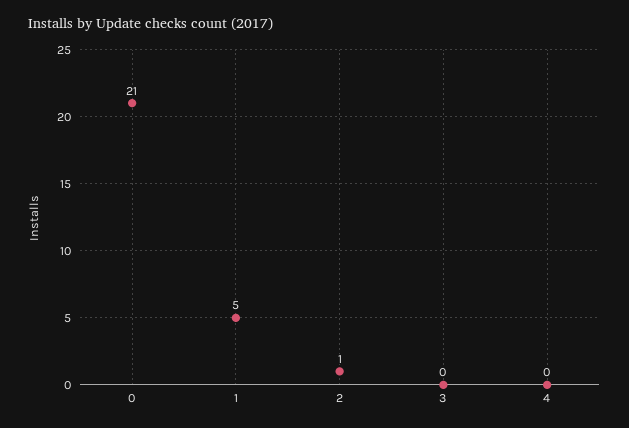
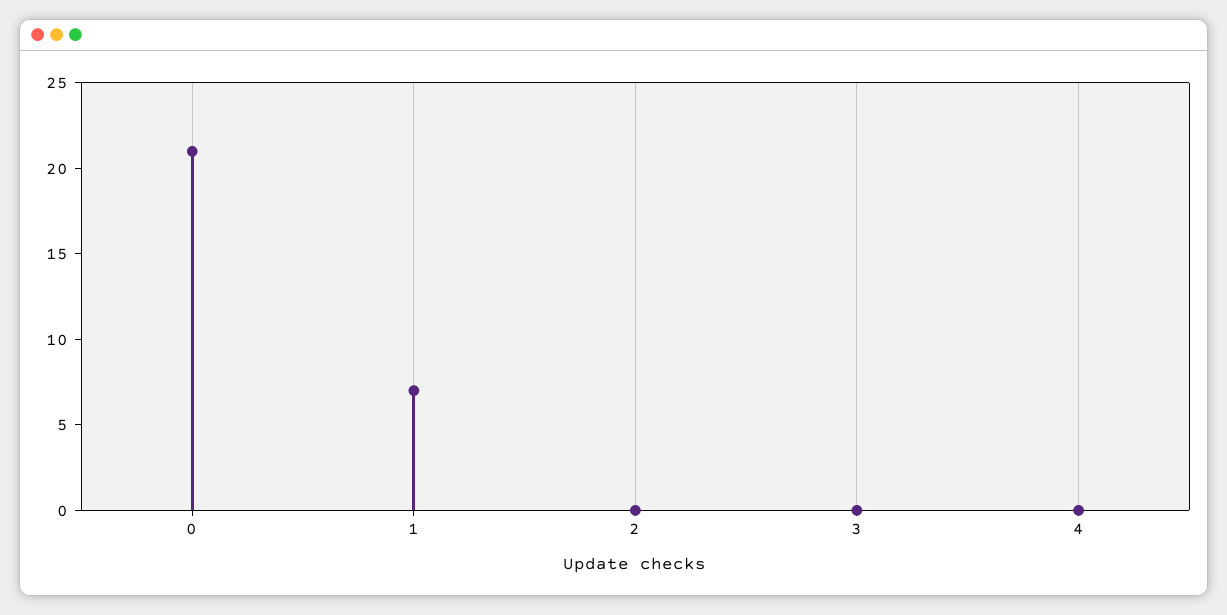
  {
    "0": 21,
-   "1": 5,
+   "1": 7,
-   "2": 1,
+   "2": 0,
    "3": 0,
    "4": 0
  }

